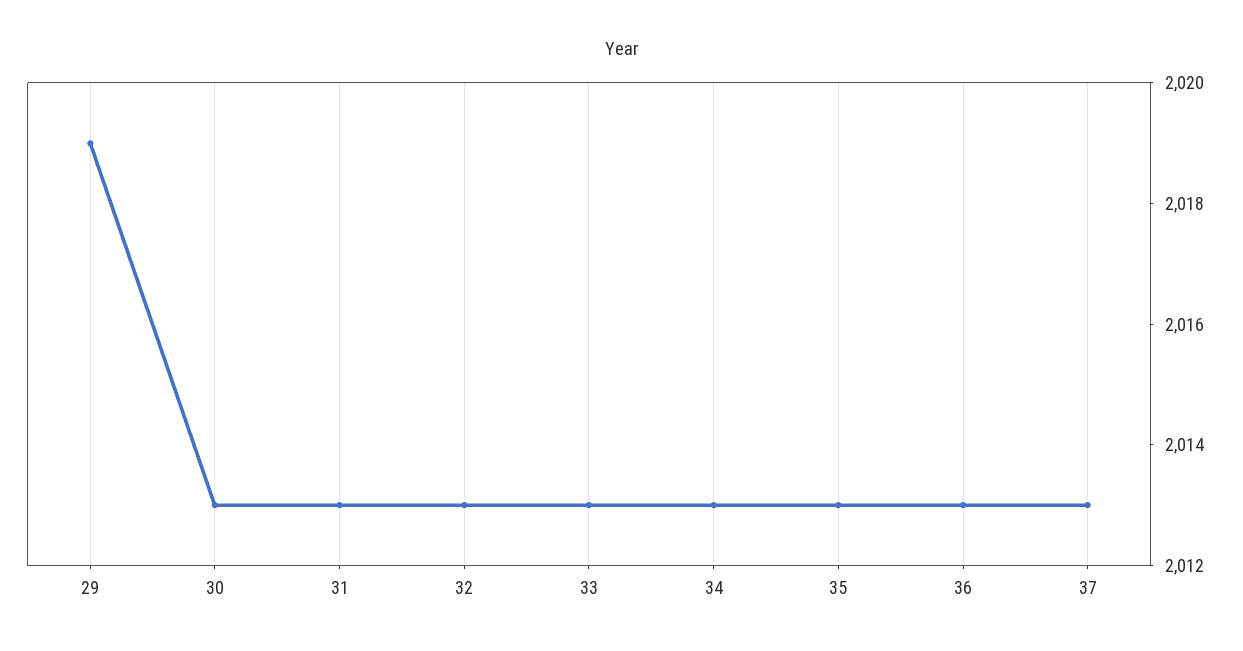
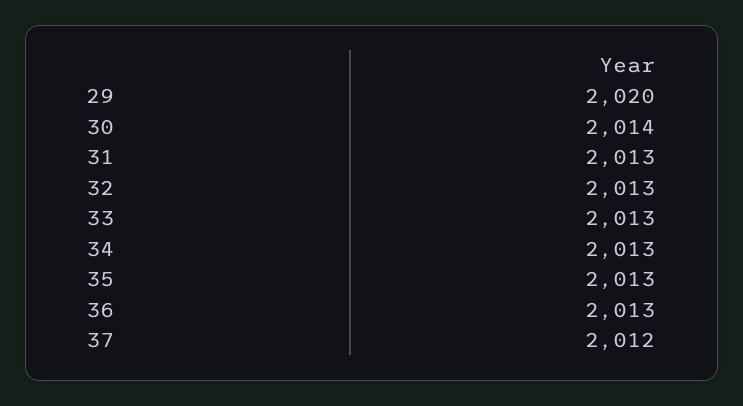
  {
-   "29": 2019,
+   "29": 2020,
-   "30": 2013,
+   "30": 2014,
    "31": 2013,
    "32": 2013,
    "33": 2013,
    "34": 2013,
    "35": 2013,
    "36": 2013,
-   "37": 2013
+   "37": 2012
  }

